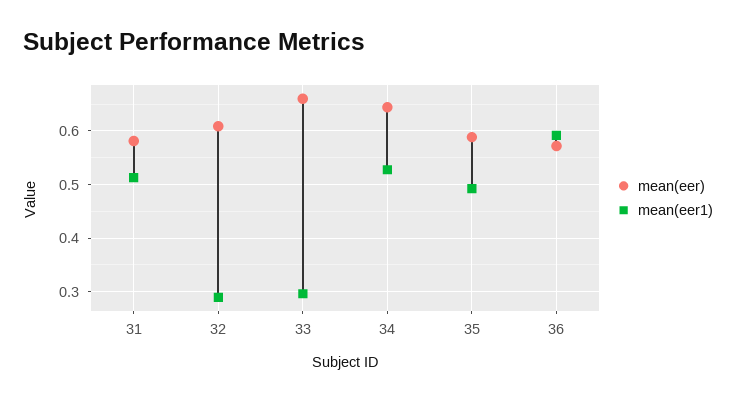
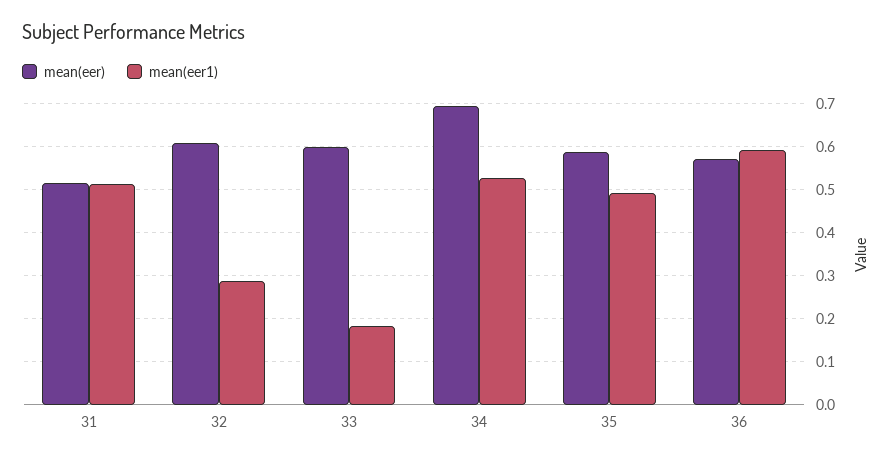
  {
    "mean(eer)": {
-     "31": 0.58,
+     "31": 0.52,
      "32": 0.6,
-     "33": 0.66,
+     "33": 0.6,
-     "34": 0.64,
+     "34": 0.7,
      "35": 0.58,
      "36": 0.58
    },
    "mean(eer1)": {
      "31": 0.52,
      "32": 0.28,
-     "33": 0.3,
+     "33": 0.18,
      "34": 0.52,
      "35": 0.5,
      "36": 0.6
    }
  }

